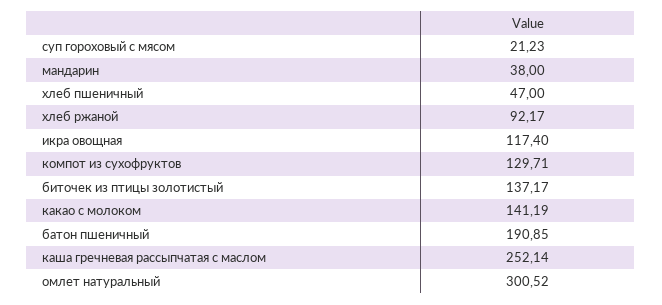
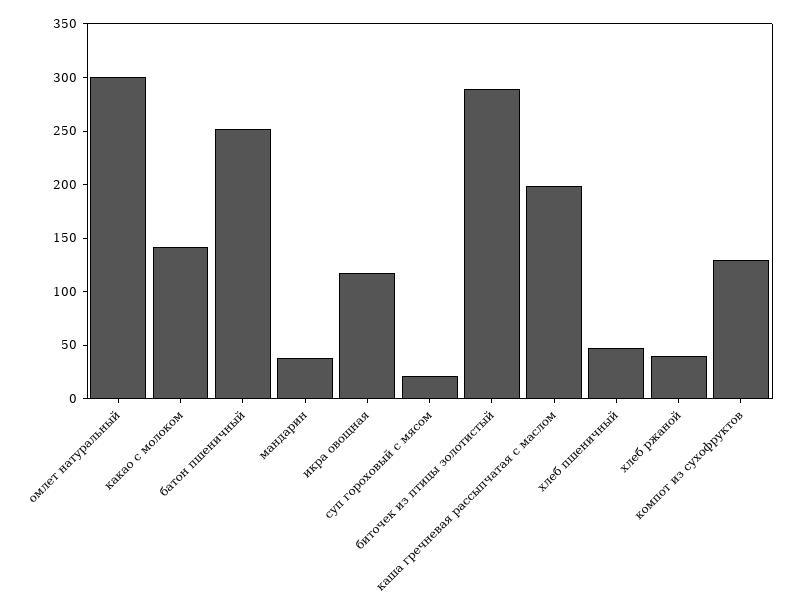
  {
    "суп гороховый с мясом": 21.23,
    "мандарин": 38,
    "хлеб пшеничный": 47,
-   "хлеб ржаной": 92.17,
+   "хлеб ржаной": 40,
    "икра овощная": 117.4,
    "компот из сухофруктов": 129.71,
-   "биточек из птицы золотистый": 137.17,
+   "биточек из птицы золотистый": 290,
    "какао с молоком": 141.19,
-   "батон пшеничный": 190.85,
+   "батон пшеничный": 250,
-   "каша гречневая рассыпчатая с маслом": 252.14,
+   "каша гречневая рассыпчатая с маслом": 200,
    "омлет натуральный": 300.52
  }

